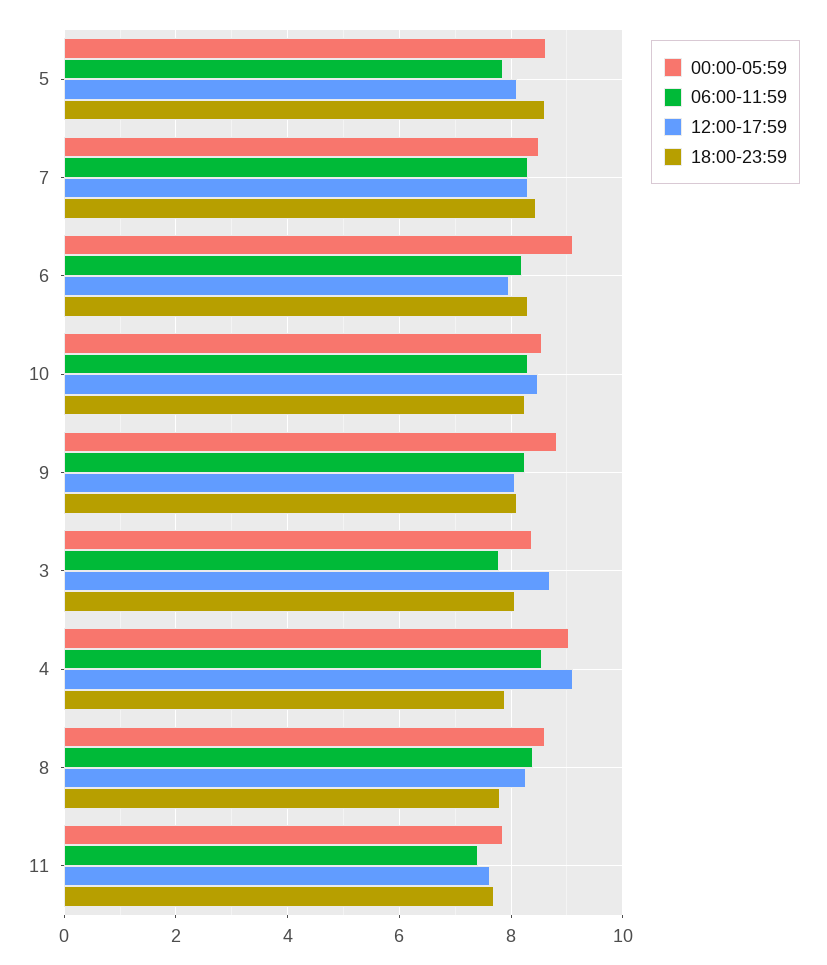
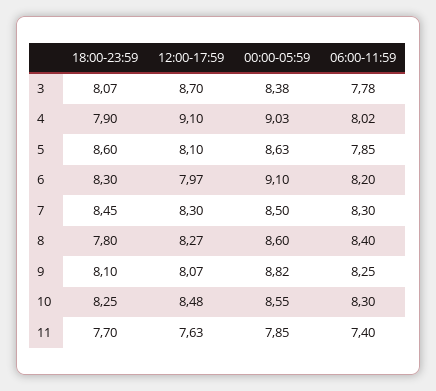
  {
    "00:00-05:59": {
      "5": 8.63,
      "7": 8.5,
      "6": 9.1,
      "10": 8.55,
      "9": 8.82,
      "3": 8.38,
      "4": 9.03,
      "8": 8.6,
      "11": 7.85
    },
    "06:00-11:59": {
      "5": 7.85,
      "7": 8.3,
      "6": 8.2,
      "10": 8.3,
      "9": 8.25,
      "3": 7.78,
-     "4": 8.6,
+     "4": 8.02,
      "8": 8.4,
      "11": 7.4
    },
    "12:00-17:59": {
      "5": 8.1,
      "7": 8.3,
      "6": 7.97,
      "10": 8.48,
      "9": 8.07,
      "3": 8.7,
      "4": 9.1,
      "8": 8.27,
      "11": 7.63
    },
    "18:00-23:59": {
      "5": 8.6,
      "7": 8.45,
      "6": 8.3,
      "10": 8.25,
      "9": 8.1,
      "3": 8.07,
      "4": 7.9,
      "8": 7.8,
      "11": 7.7
    }
  }

